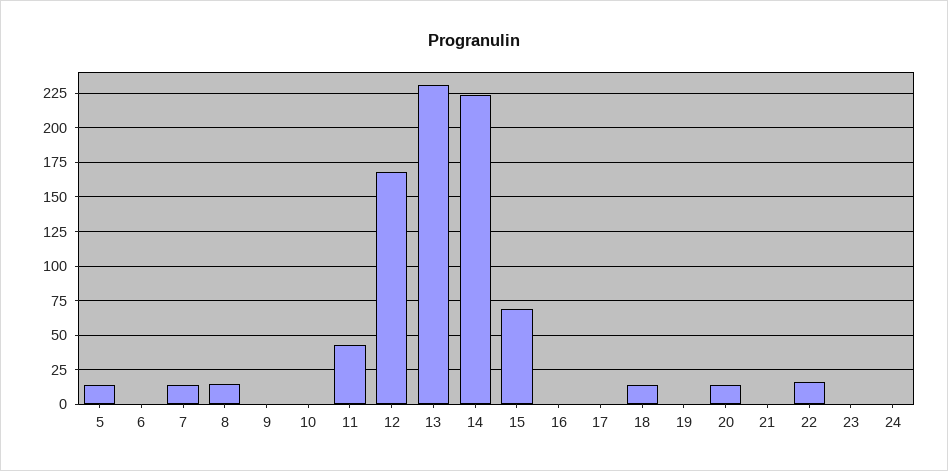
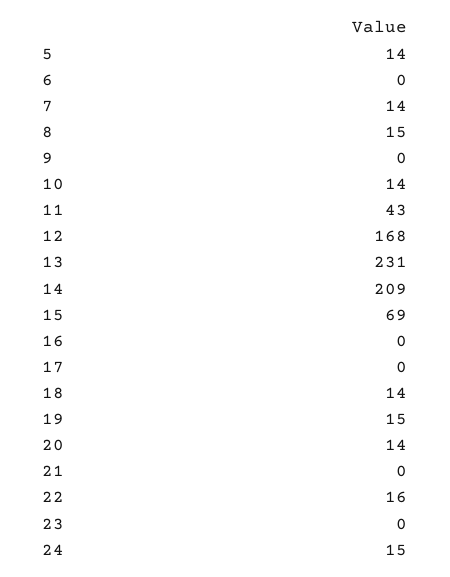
  {
    "5": 14,
    "6": 0,
    "7": 14,
    "8": 15,
    "9": 0,
-   "10": 0,
+   "10": 14,
    "11": 43,
    "12": 168,
    "13": 231,
-   "14": 225,
+   "14": 209,
    "15": 69,
    "16": 0,
    "17": 0,
    "18": 14,
-   "19": 0,
+   "19": 15,
    "20": 14,
    "21": 0,
    "22": 16,
    "23": 0,
-   "24": 0
+   "24": 15
  }

